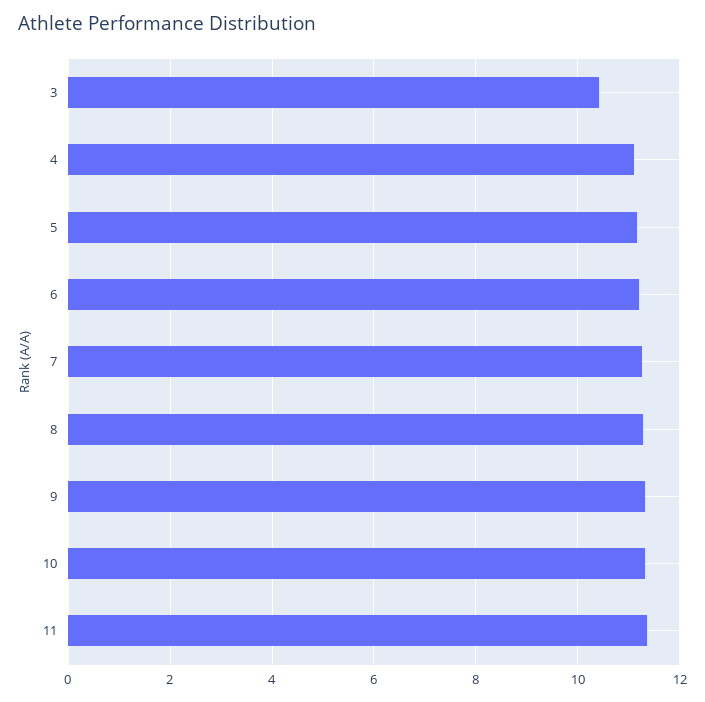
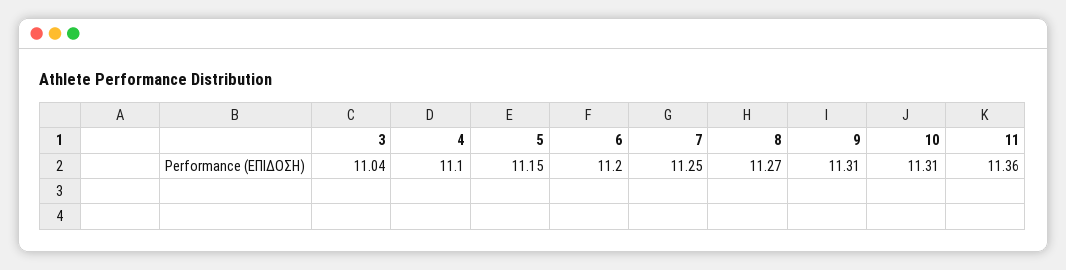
  {
-   "3": 10.4,
+   "3": 11.04,
    "4": 11.1,
    "5": 11.15,
    "6": 11.2,
    "7": 11.25,
    "8": 11.27,
    "9": 11.31,
    "10": 11.31,
    "11": 11.36
  }

